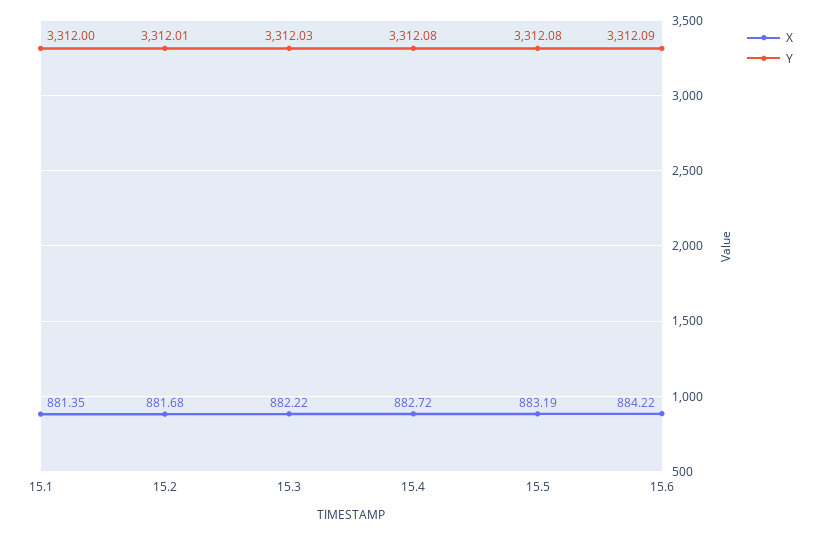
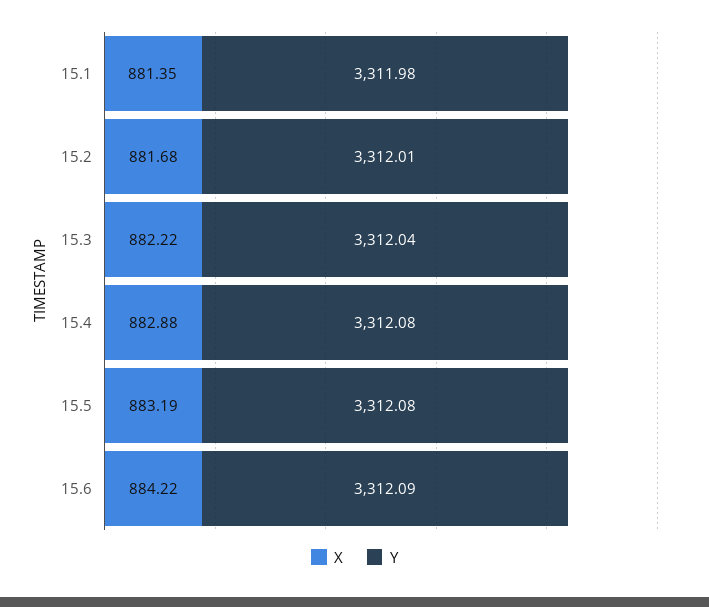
  {
    "X": {
      "15.1": 881.35,
      "15.2": 881.68,
      "15.3": 882.22,
-     "15.4": 882.72,
+     "15.4": 882.88,
      "15.5": 883.19,
      "15.6": 884.22
    },
    "Y": {
-     "15.1": 3312,
+     "15.1": 3311.98,
      "15.2": 3312.01,
-     "15.3": 3312.03,
+     "15.3": 3312.04,
      "15.4": 3312.08,
      "15.5": 3312.08,
      "15.6": 3312.09
    }
  }

